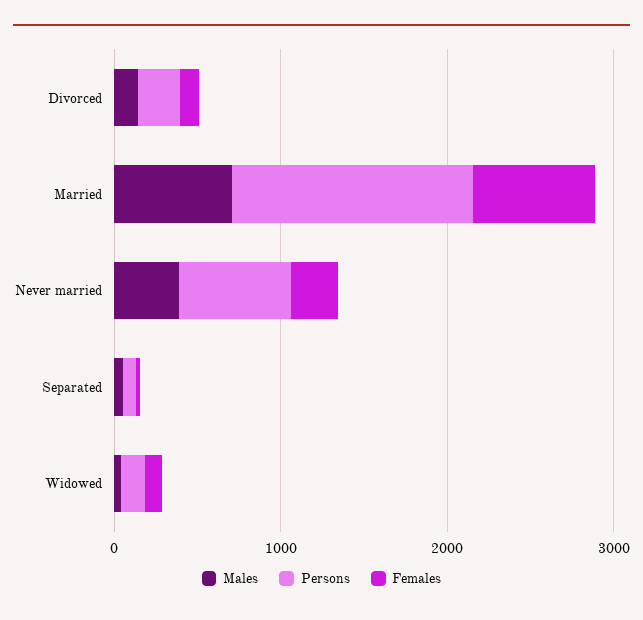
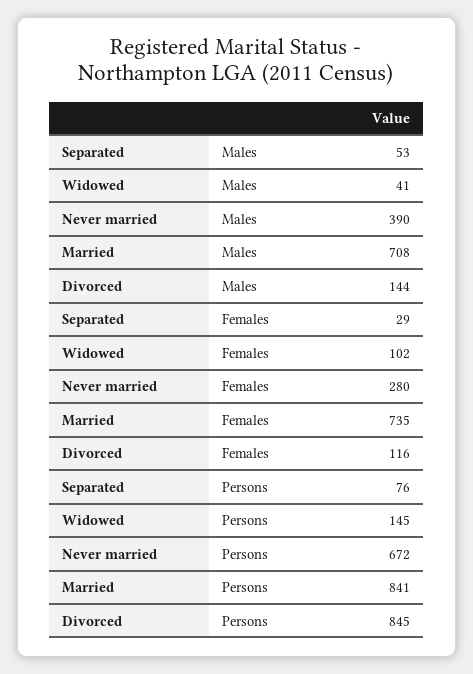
  {
    "Males": {
      "Divorced": 144,
      "Married": 708,
      "Never married": 390,
      "Separated": 53,
      "Widowed": 41
    },
    "Persons": {
-     "Divorced": 200,
+     "Divorced": 845,
-     "Married": 1400,
+     "Married": 841,
      "Never married": 672,
      "Separated": 76,
      "Widowed": 145
    },
    "Females": {
      "Divorced": 116,
      "Married": 735,
      "Never married": 280,
      "Separated": 29,
      "Widowed": 102
    }
  }

